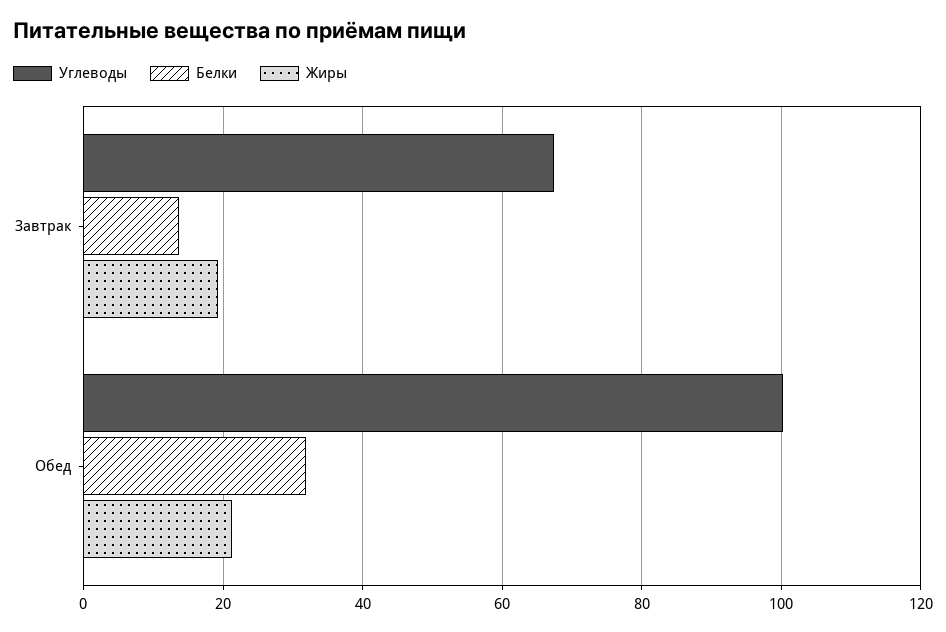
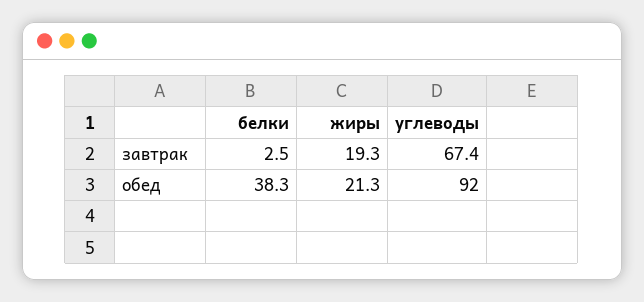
  {
    "Углеводы": {
      "Завтрак": 67.4,
-     "Обед": 100
+     "Обед": 92
    },
    "Белки": {
-     "Завтрак": 14,
+     "Завтрак": 2.5,
-     "Обед": 32
+     "Обед": 38.3
    },
    "Жиры": {
      "Завтрак": 19.3,
      "Обед": 21.3
    }
  }

